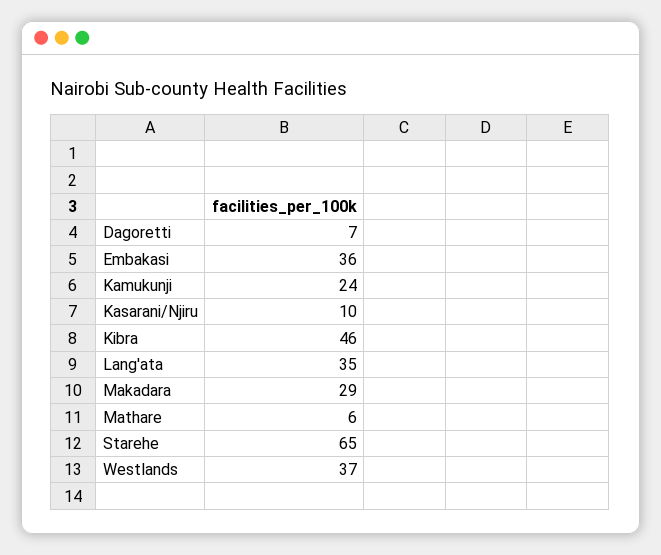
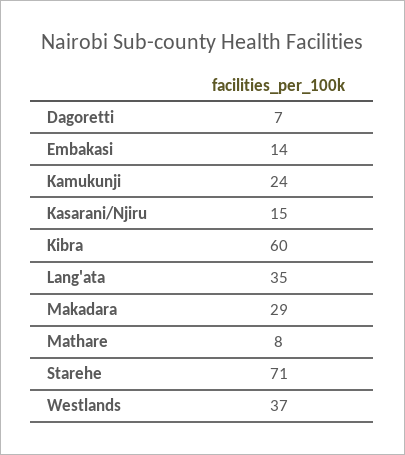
  {
    "Dagoretti": 7,
-   "Embakasi": 36,
+   "Embakasi": 14,
    "Kamukunji": 24,
-   "Kasarani/Njiru": 10,
+   "Kasarani/Njiru": 15,
-   "Kibra": 46,
+   "Kibra": 60,
    "Lang'ata": 35,
    "Makadara": 29,
-   "Mathare": 6,
+   "Mathare": 8,
-   "Starehe": 65,
+   "Starehe": 71,
    "Westlands": 37
  }

